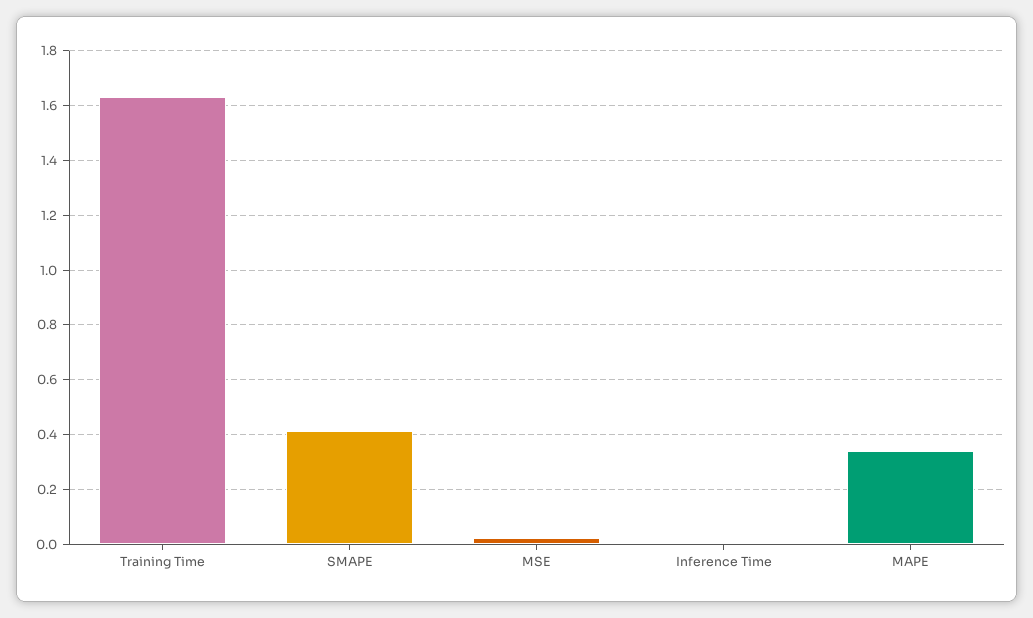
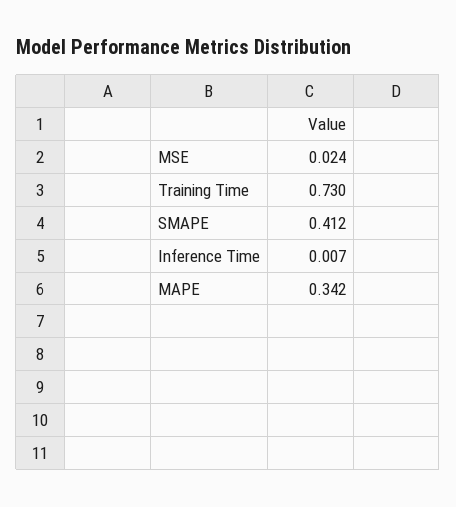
  {
-   "Training Time": 1.625,
+   "Training Time": 0.73,
    "SMAPE": 0.412,
    "MSE": 0.024,
    "Inference Time": 0.007,
    "MAPE": 0.342
  }

